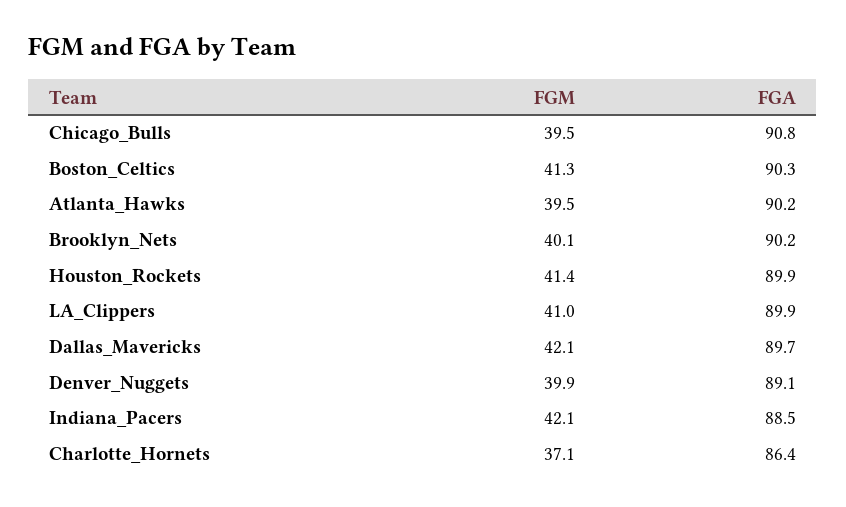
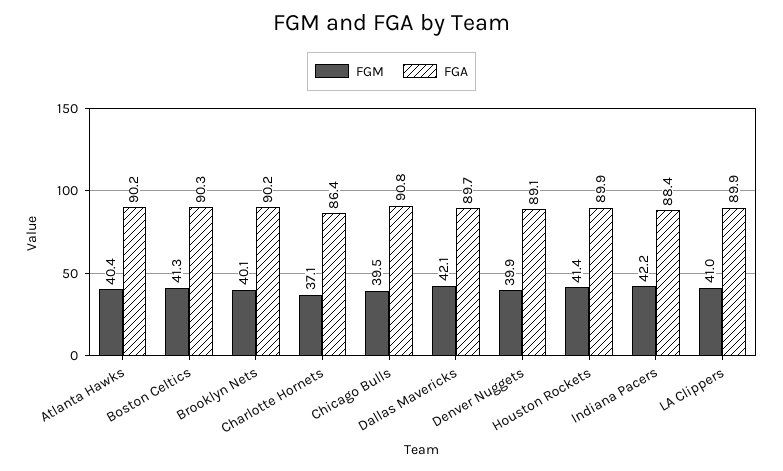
  {
    "FGM": {
      "Chicago_Bulls": 39.5,
      "Boston_Celtics": 41.3,
-     "Atlanta_Hawks": 39.5,
+     "Atlanta_Hawks": 40.4,
      "Brooklyn_Nets": 40.1,
      "Houston_Rockets": 41.4,
      "LA_Clippers": 41,
      "Dallas_Mavericks": 42.1,
      "Denver_Nuggets": 39.9,
-     "Indiana_Pacers": 42.1,
+     "Indiana_Pacers": 42.2,
      "Charlotte_Hornets": 37.1
    },
    "FGA": {
      "Chicago_Bulls": 90.8,
      "Boston_Celtics": 90.3,
      "Atlanta_Hawks": 90.2,
      "Brooklyn_Nets": 90.2,
      "Houston_Rockets": 89.9,
      "LA_Clippers": 89.9,
      "Dallas_Mavericks": 89.7,
      "Denver_Nuggets": 89.1,
-     "Indiana_Pacers": 88.5,
+     "Indiana_Pacers": 88.4,
      "Charlotte_Hornets": 86.4
    }
  }

